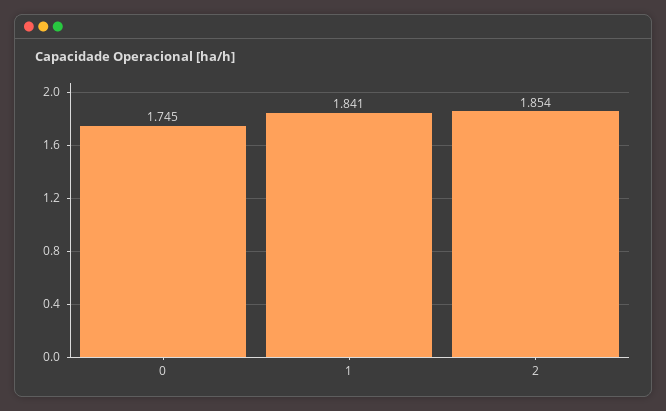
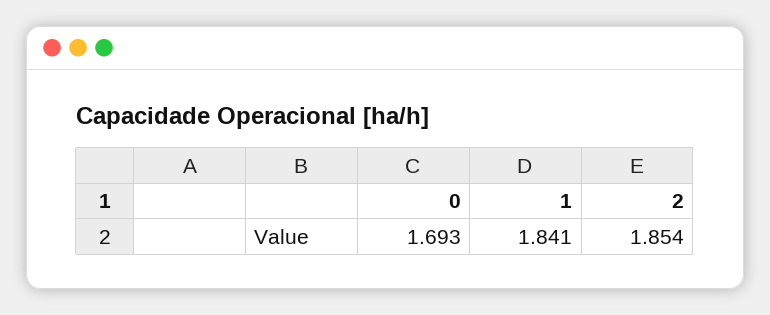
  {
-   "0": 1.745,
+   "0": 1.693,
    "1": 1.841,
    "2": 1.854
  }

